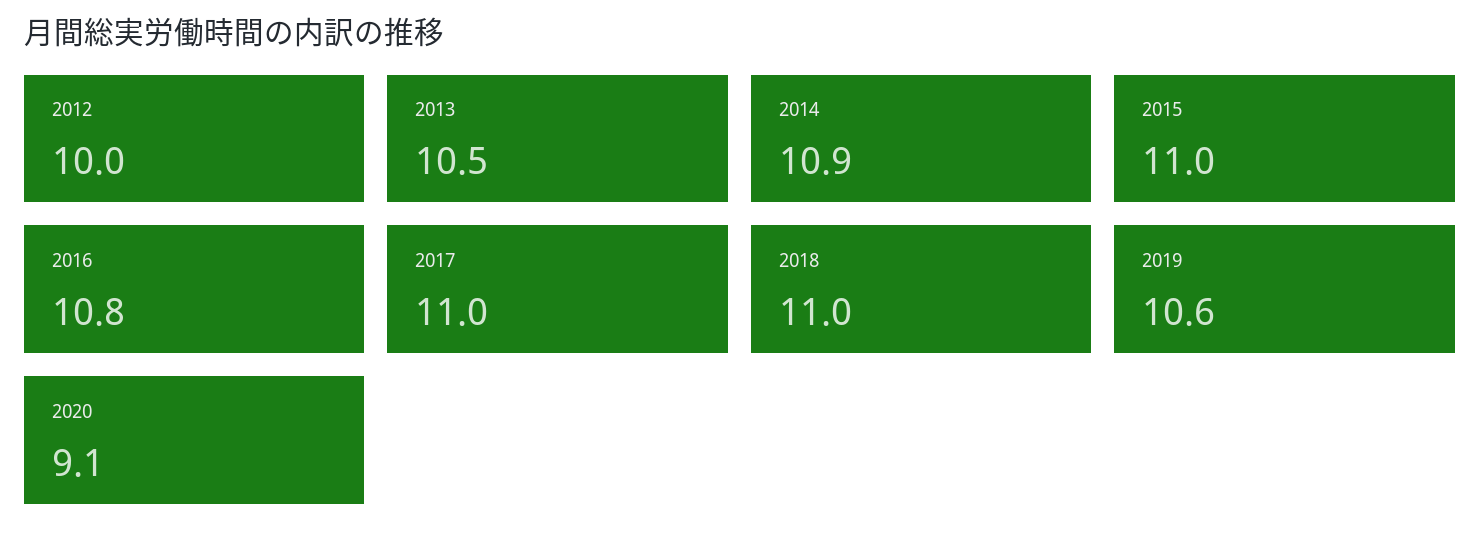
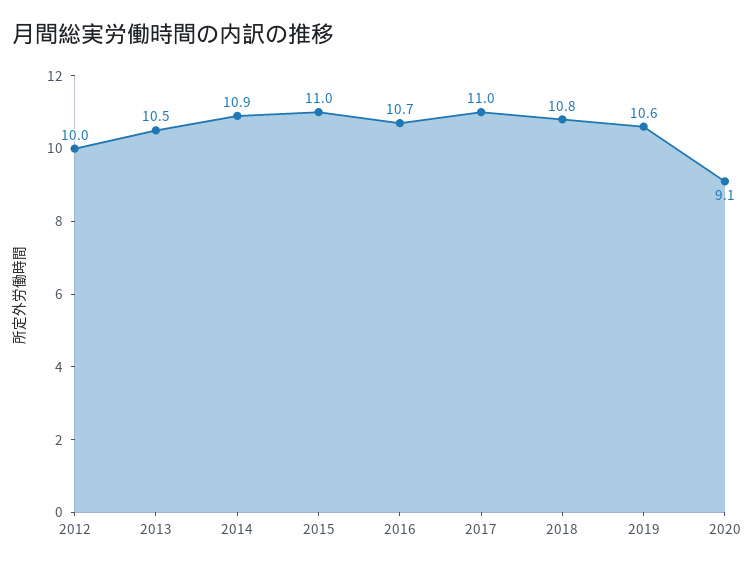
  {
    "2012": 10,
    "2013": 10.5,
    "2014": 10.9,
    "2015": 11,
-   "2016": 10.8,
+   "2016": 10.7,
    "2017": 11,
-   "2018": 11,
+   "2018": 10.8,
    "2019": 10.6,
    "2020": 9.1
  }

